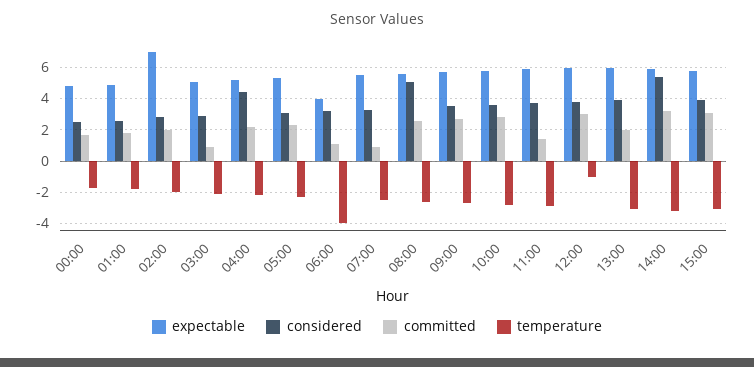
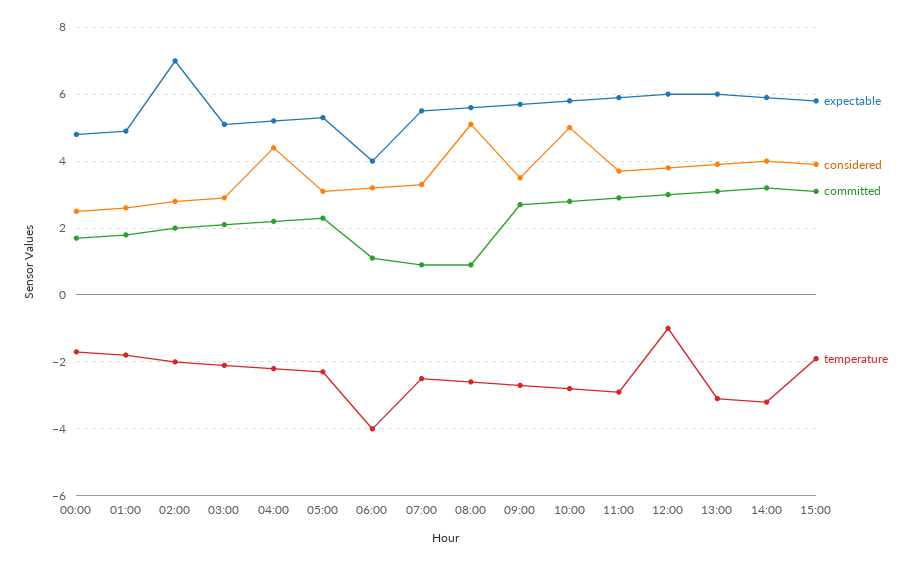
  {
    "expectable": {
      "00:00": 5,
      "01:00": 5,
      "02:00": 7,
      "03:00": 5,
      "04:00": 5,
      "05:00": 5.5,
      "06:00": 4,
      "07:00": 5.5,
      "08:00": 5.5,
      "09:00": 5.5,
      "10:00": 6,
      "11:00": 6,
      "12:00": 6,
      "13:00": 6,
      "14:00": 6,
      "15:00": 6
    },
    "considered": {
      "00:00": 2.5,
      "01:00": 2.5,
      "02:00": 3,
      "03:00": 3,
      "04:00": 4.5,
      "05:00": 3,
      "06:00": 3,
      "07:00": 3.5,
      "08:00": 5,
      "09:00": 3.5,
-     "10:00": 3.5,
+     "10:00": 5,
      "11:00": 3.5,
      "12:00": 4,
      "13:00": 4,
-     "14:00": 5.5,
+     "14:00": 4,
      "15:00": 4
    },
    "committed": {
      "00:00": 1.5,
      "01:00": 2,
      "02:00": 2,
-     "03:00": 1,
+     "03:00": 2,
      "04:00": 2,
      "05:00": 2.5,
      "06:00": 1,
      "07:00": 1,
-     "08:00": 2.5,
+     "08:00": 1,
      "09:00": 2.5,
      "10:00": 3,
-     "11:00": 1.5,
+     "11:00": 3,
      "12:00": 3,
-     "13:00": 2,
+     "13:00": 3,
      "14:00": 3,
      "15:00": 3
    },
    "temperature": {
      "00:00": -1.5,
      "01:00": -2,
      "02:00": -2,
      "03:00": -2,
      "04:00": -2,
      "05:00": -2.5,
      "06:00": -4,
      "07:00": -2.5,
      "08:00": -2.5,
      "09:00": -2.5,
      "10:00": -3,
      "11:00": -3,
      "12:00": -1,
      "13:00": -3,
      "14:00": -3,
-     "15:00": -3
+     "15:00": -2
    }
  }

